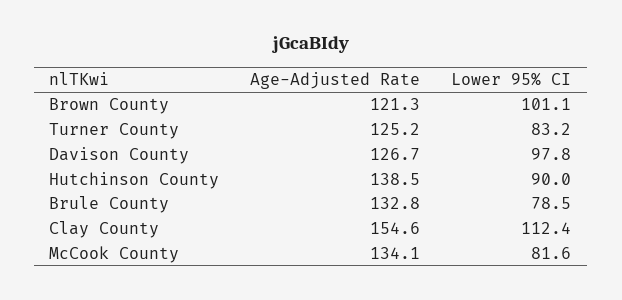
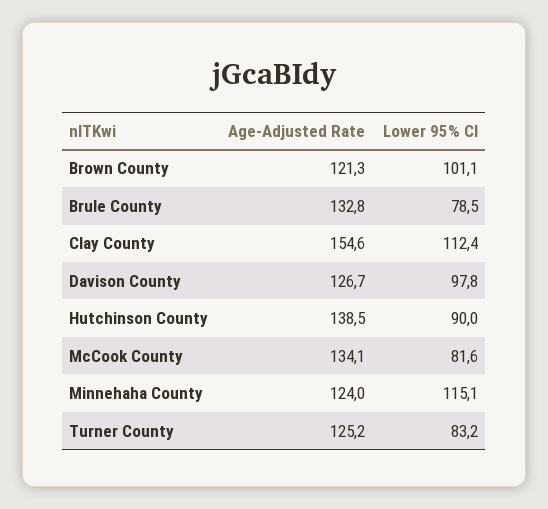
  {
    "Age-Adjusted Rate": {
      "Brown County": 121.3,
      "Turner County": 125.2,
      "Davison County": 126.7,
      "Hutchinson County": 138.5,
      "Brule County": 132.8,
      "Clay County": 154.6,
-     "McCook County": 134.1
+     "McCook County": 134.1,
+     "Minnehaha County": 124
    },
    "Lower 95% CI": {
      "Brown County": 101.1,
      "Turner County": 83.2,
      "Davison County": 97.8,
      "Hutchinson County": 90,
      "Brule County": 78.5,
      "Clay County": 112.4,
-     "McCook County": 81.6
+     "McCook County": 81.6,
+     "Minnehaha County": 115.1
    }
  }

